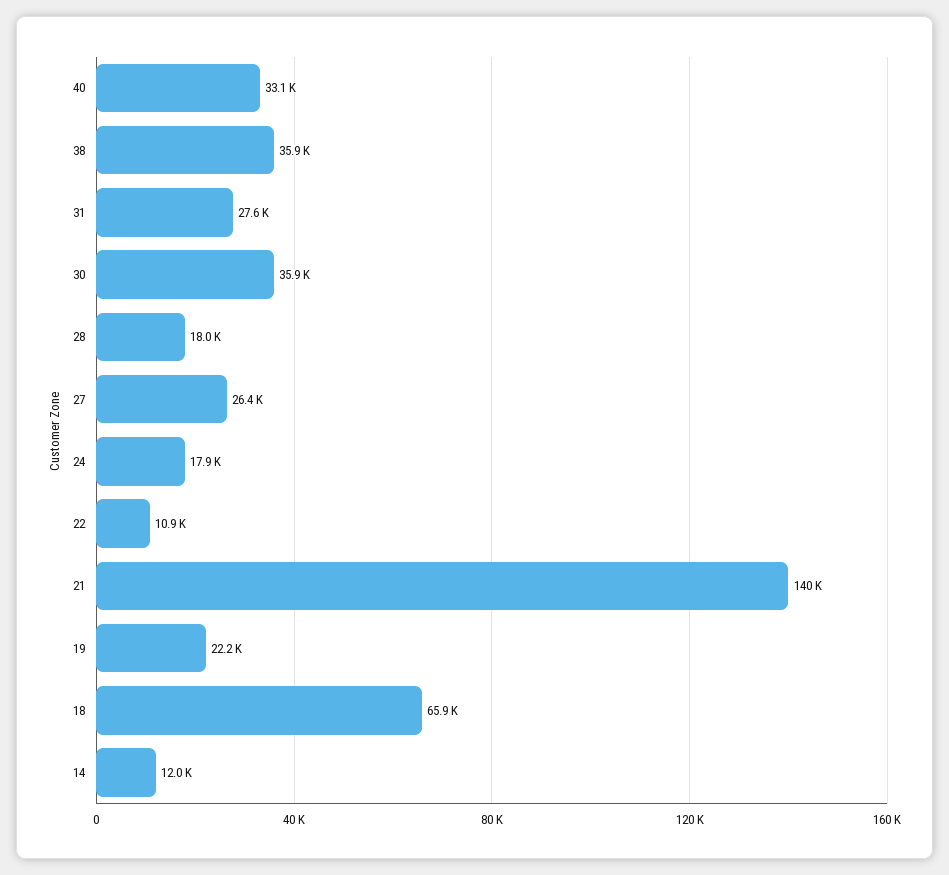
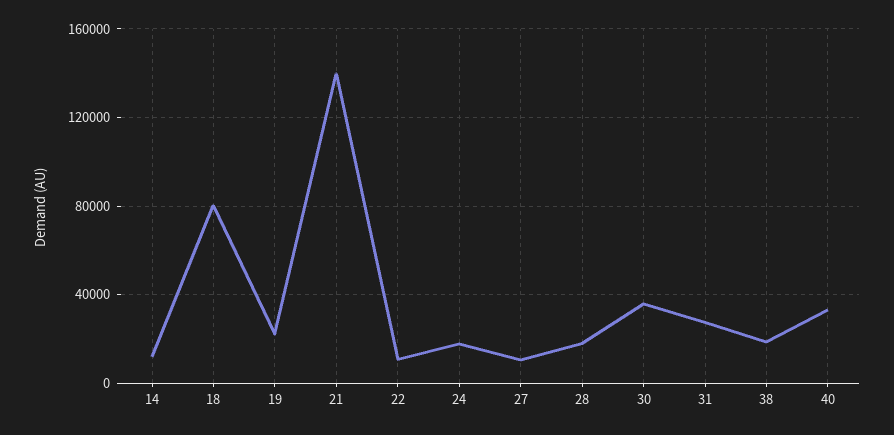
  {
    "40": 33100,
-   "38": 35900,
+   "38": 20000,
    "31": 27600,
    "30": 35900,
    "28": 18000,
-   "27": 26400,
+   "27": 10000,
    "24": 17900,
    "22": 10900,
    "21": 140000,
    "19": 22200,
-   "18": 65900,
+   "18": 80000,
    "14": 12000
  }

